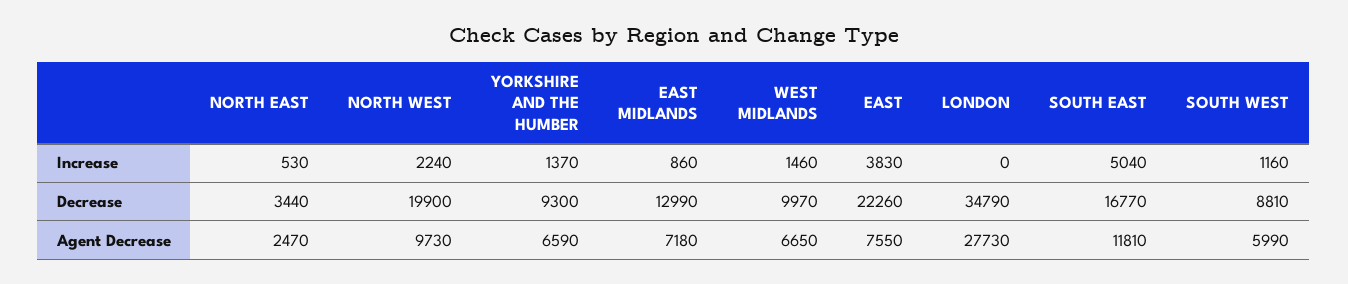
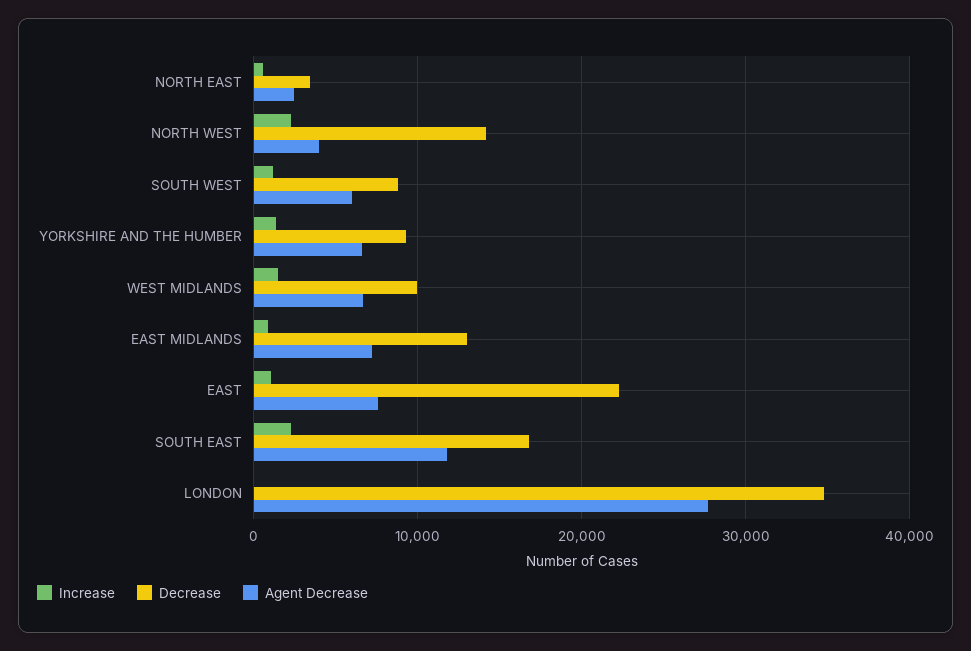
  {
    "Increase": {
      "NORTH EAST": 530,
      "NORTH WEST": 2240,
      "YORKSHIRE AND THE HUMBER": 1370,
      "EAST MIDLANDS": 860,
      "WEST MIDLANDS": 1460,
-     "EAST": 3830,
+     "EAST": 1000,
      "LONDON": 0,
-     "SOUTH EAST": 5040,
+     "SOUTH EAST": 2000,
      "SOUTH WEST": 1160
    },
    "Decrease": {
      "NORTH EAST": 3440,
-     "NORTH WEST": 19900,
+     "NORTH WEST": 14000,
      "YORKSHIRE AND THE HUMBER": 9300,
      "EAST MIDLANDS": 12990,
      "WEST MIDLANDS": 9970,
      "EAST": 22260,
      "LONDON": 34790,
      "SOUTH EAST": 16770,
      "SOUTH WEST": 8810
    },
    "Agent Decrease": {
      "NORTH EAST": 2470,
-     "NORTH WEST": 9730,
+     "NORTH WEST": 4000,
      "YORKSHIRE AND THE HUMBER": 6590,
      "EAST MIDLANDS": 7180,
      "WEST MIDLANDS": 6650,
      "EAST": 7550,
      "LONDON": 27730,
      "SOUTH EAST": 11810,
      "SOUTH WEST": 5990
    }
  }

